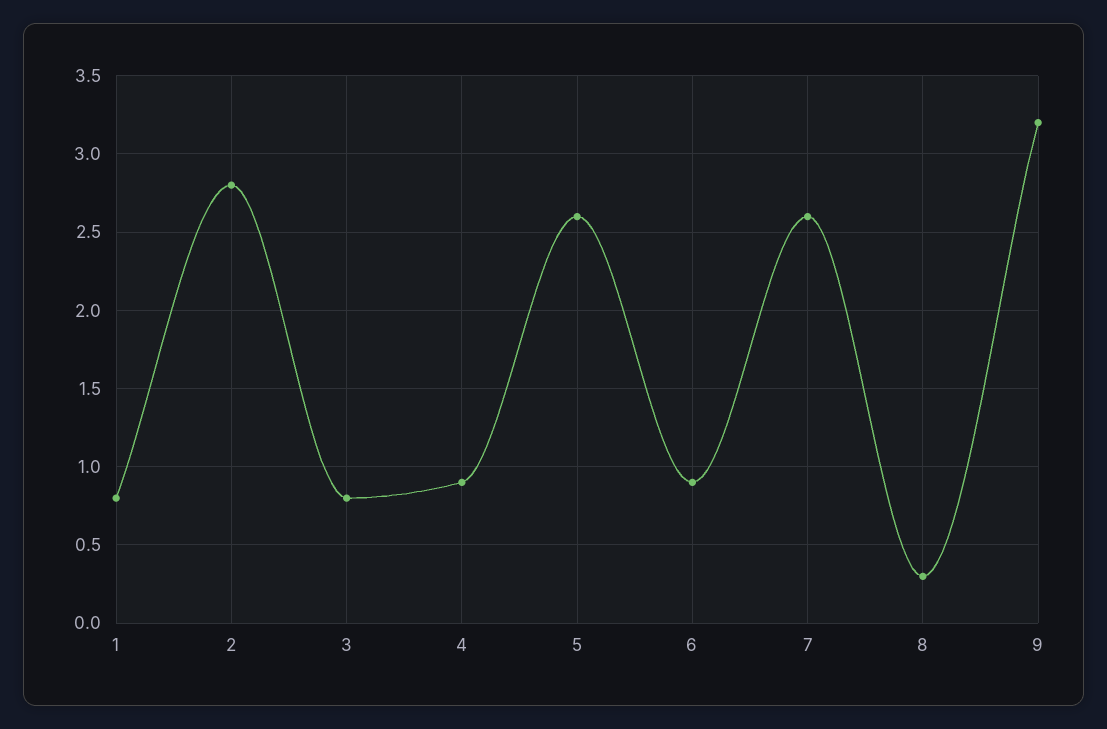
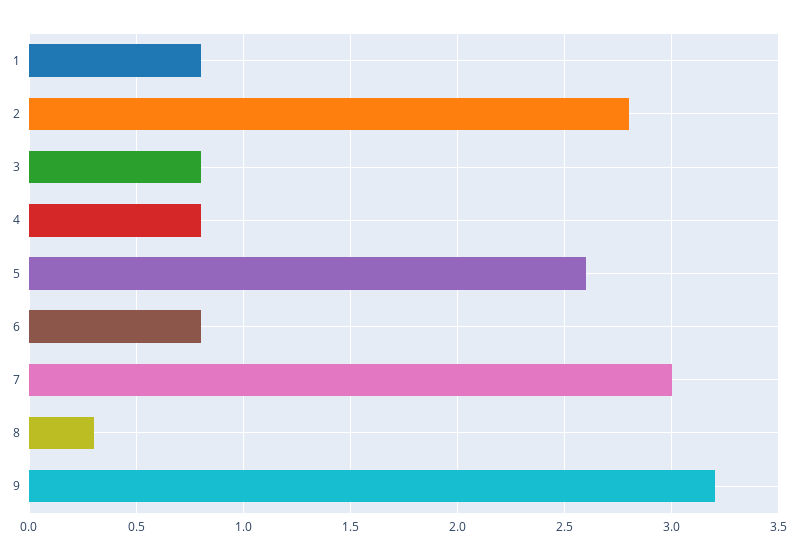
  {
    "1": 0.8,
    "2": 2.8,
    "3": 0.8,
-   "4": 0.9,
+   "4": 0.8,
    "5": 2.6,
-   "6": 0.9,
+   "6": 0.8,
-   "7": 2.6,
+   "7": 3,
    "8": 0.3,
    "9": 3.2
  }

